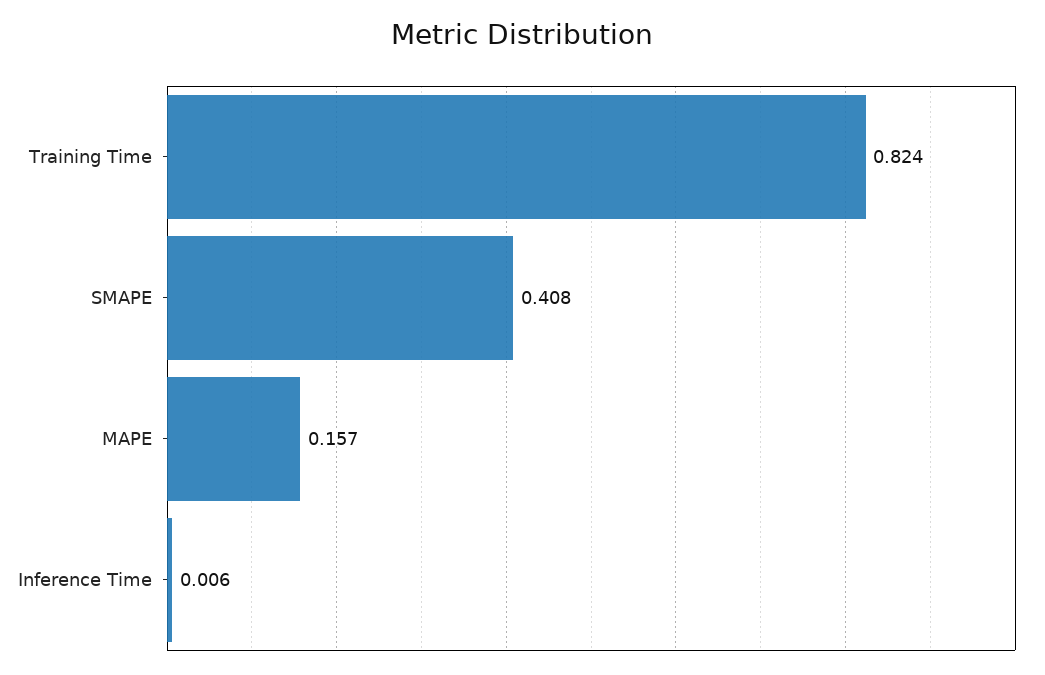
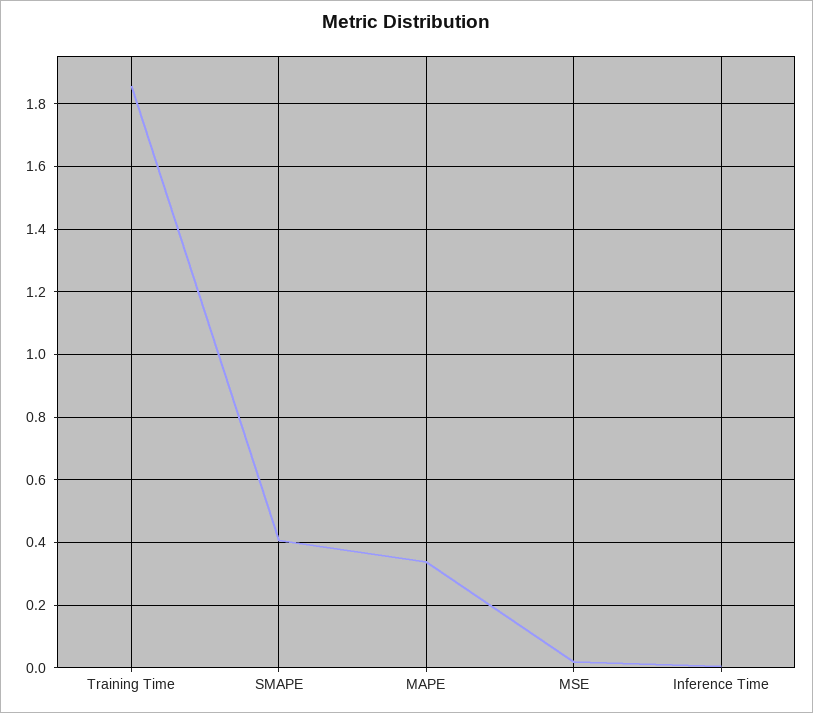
  {
-   "Training Time": 0.824,
+   "Training Time": 1.86,
    "SMAPE": 0.408,
-   "MAPE": 0.157,
+   "MAPE": 0.34,
-   "Inference Time": 0.006
+   "Inference Time": 0.006,
+   "MSE": 0.02
  }

